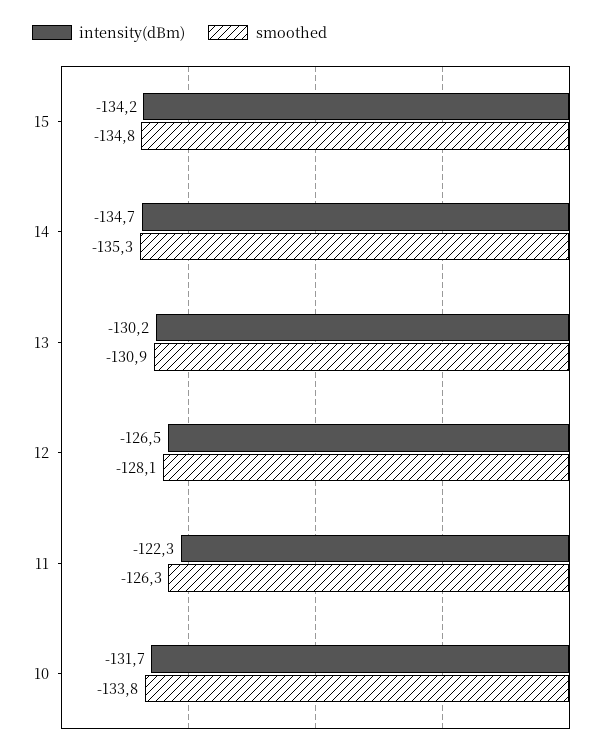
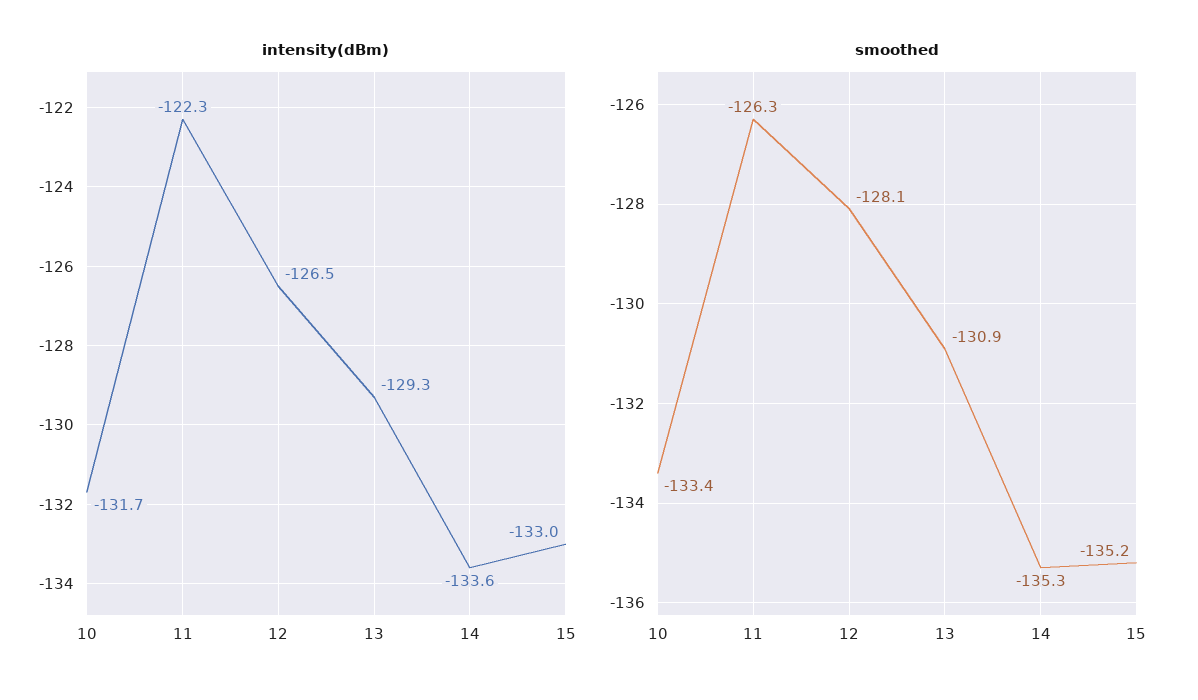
  {
    "intensity(dBm)": {
-     "15": -134.2,
+     "15": -133,
-     "14": -134.7,
+     "14": -133.6,
-     "13": -130.2,
+     "13": -129.3,
      "12": -126.5,
      "11": -122.3,
      "10": -131.7
    },
    "smoothed": {
-     "15": -134.8,
+     "15": -135.2,
      "14": -135.3,
      "13": -130.9,
      "12": -128.1,
      "11": -126.3,
-     "10": -133.8
+     "10": -133.4
    }
  }

